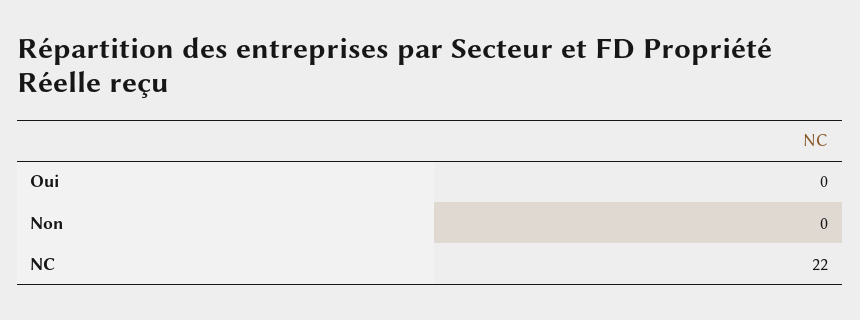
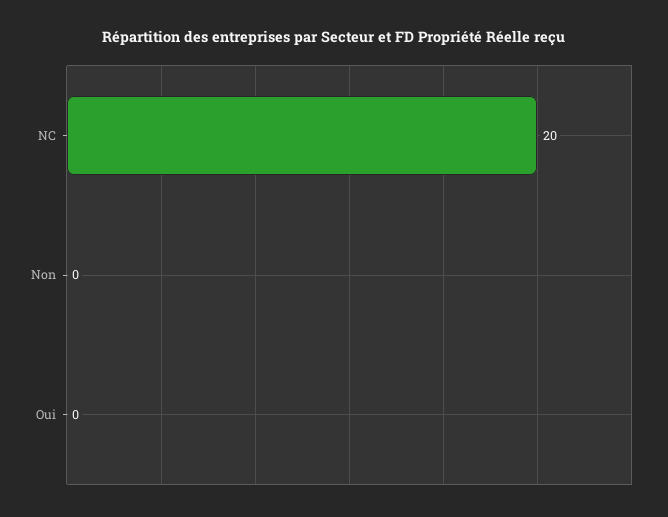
  {
    "Oui": 0,
    "Non": 0,
-   "NC": 22
+   "NC": 20
  }

